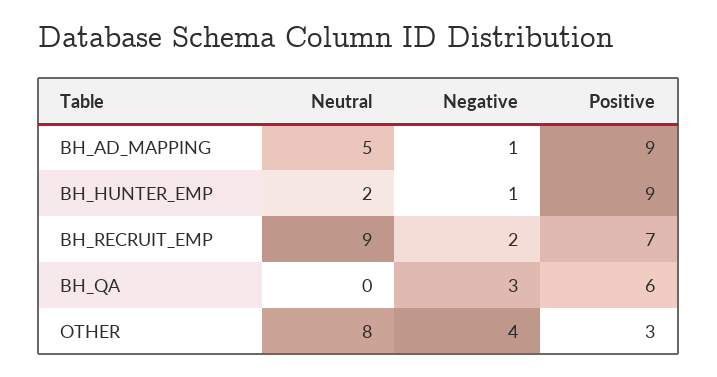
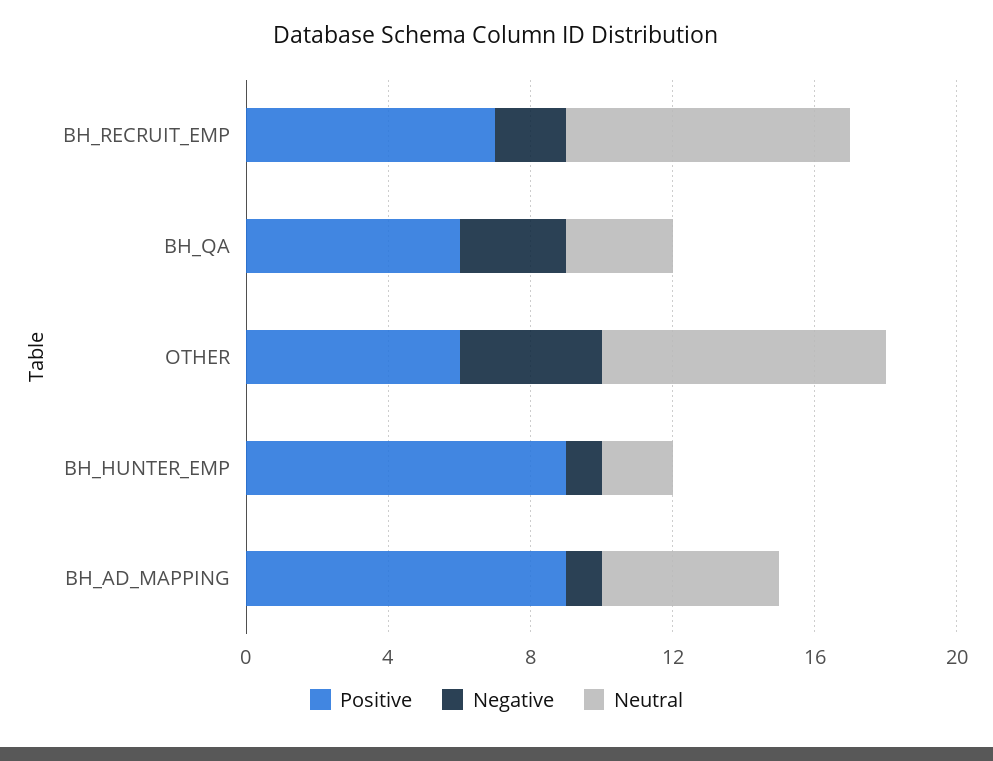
  {
    "Neutral": {
      "BH_AD_MAPPING": 5,
      "BH_HUNTER_EMP": 2,
-     "BH_RECRUIT_EMP": 9,
+     "BH_RECRUIT_EMP": 8,
-     "BH_QA": 0,
+     "BH_QA": 3,
      "OTHER": 8
    },
    "Negative": {
      "BH_AD_MAPPING": 1,
      "BH_HUNTER_EMP": 1,
      "BH_RECRUIT_EMP": 2,
      "BH_QA": 3,
      "OTHER": 4
    },
    "Positive": {
      "BH_AD_MAPPING": 9,
      "BH_HUNTER_EMP": 9,
      "BH_RECRUIT_EMP": 7,
      "BH_QA": 6,
-     "OTHER": 3
+     "OTHER": 6
    }
  }

